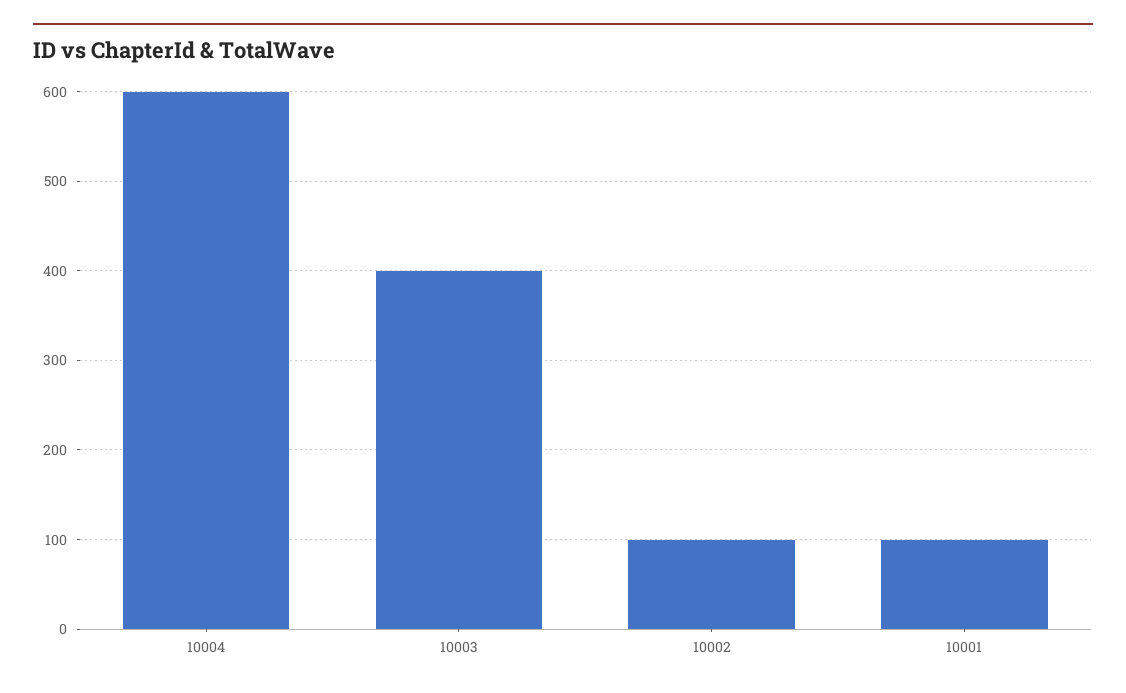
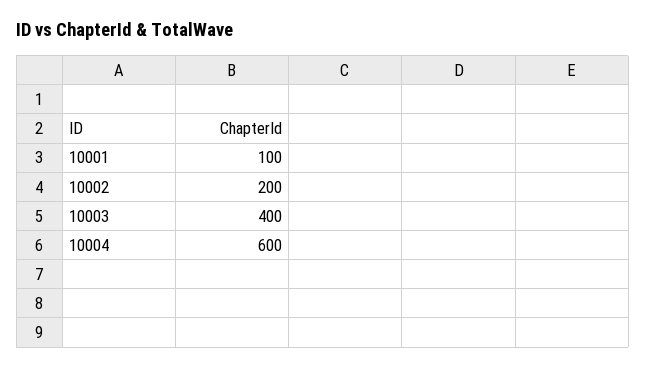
  {
    "10004": 600,
    "10003": 400,
-   "10002": 100,
+   "10002": 200,
    "10001": 100
  }

